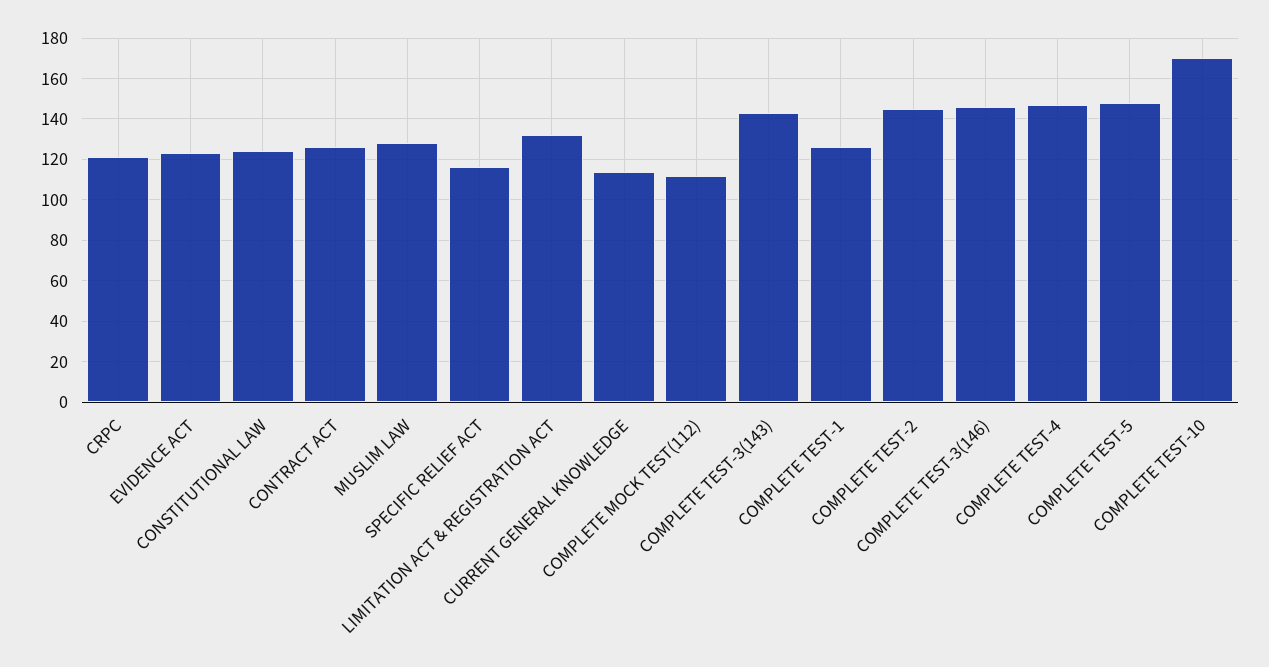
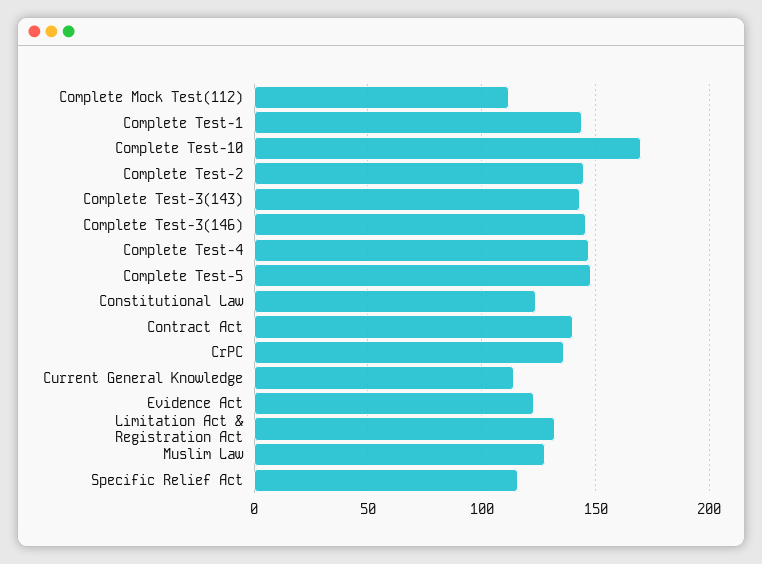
  {
-   "CRPC": 120,
+   "CRPC": 135,
    "EVIDENCE ACT": 125,
    "CONSTITUTIONAL LAW": 125,
-   "CONTRACT ACT": 125,
+   "CONTRACT ACT": 140,
    "MUSLIM LAW": 130,
    "SPECIFIC RELIEF ACT": 115,
    "LIMITATION ACT & REGISTRATION ACT": 130,
    "CURRENT GENERAL KNOWLEDGE": 115,
    "COMPLETE MOCK TEST(112)": 110,
    "COMPLETE TEST-3(143)": 145,
-   "COMPLETE TEST-1": 125,
+   "COMPLETE TEST-1": 145,
    "COMPLETE TEST-2": 145,
    "COMPLETE TEST-3(146)": 145,
    "COMPLETE TEST-4": 145,
    "COMPLETE TEST-5": 150,
    "COMPLETE TEST-10": 170
  }

